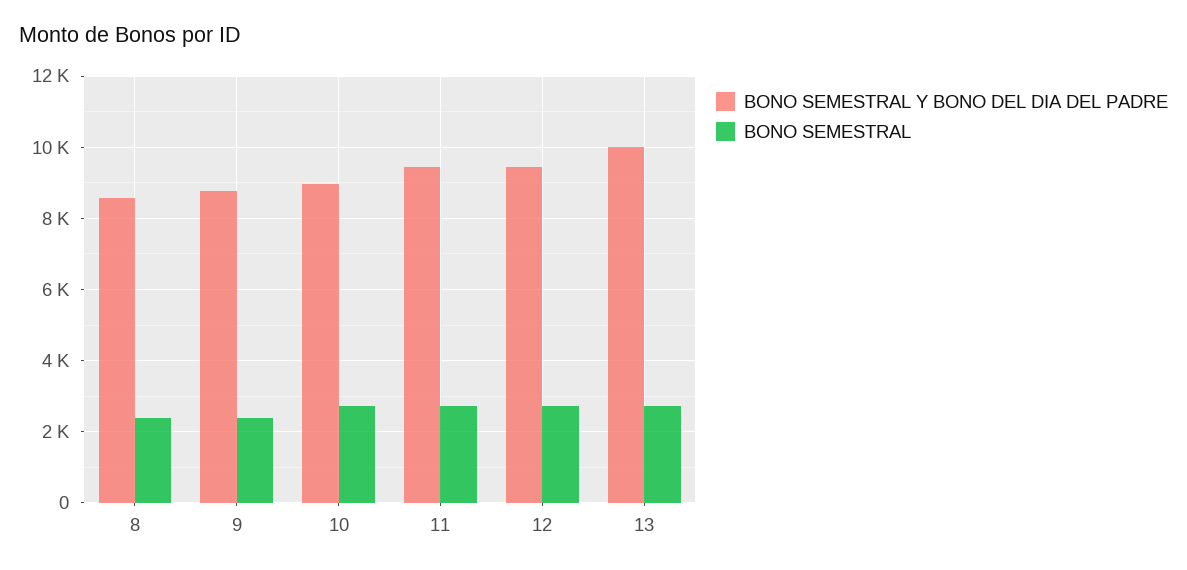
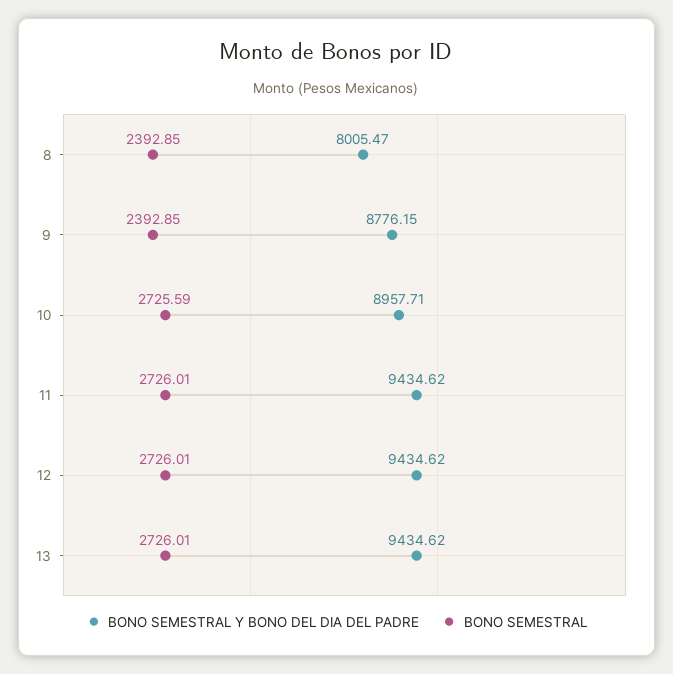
  {
    "BONO SEMESTRAL Y BONO DEL DIA DEL PADRE": {
-     "8": 8600,
+     "8": 8005.47,
      "9": 8776.15,
      "10": 8957.71,
      "11": 9434.62,
      "12": 9434.62,
-     "13": 10000
+     "13": 9434.62
    },
    "BONO SEMESTRAL": {
      "8": 2392.85,
      "9": 2392.85,
      "10": 2725.59,
      "11": 2726.01,
      "12": 2726.01,
      "13": 2726.01
    }
  }

